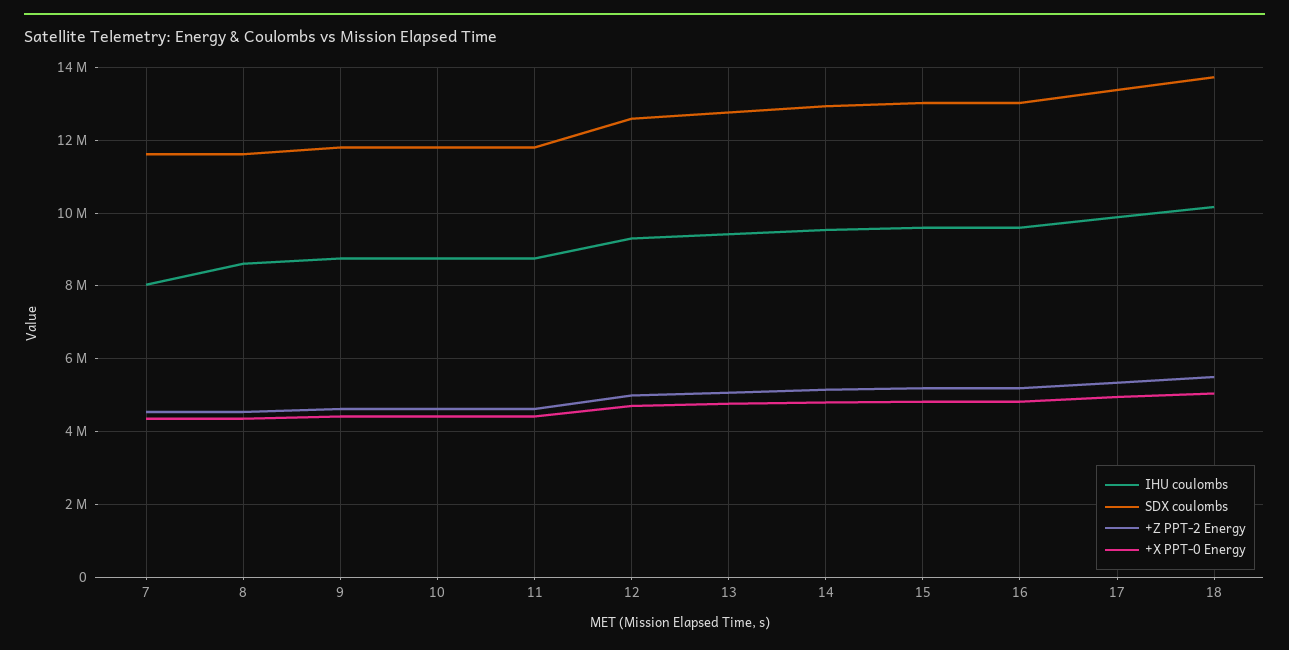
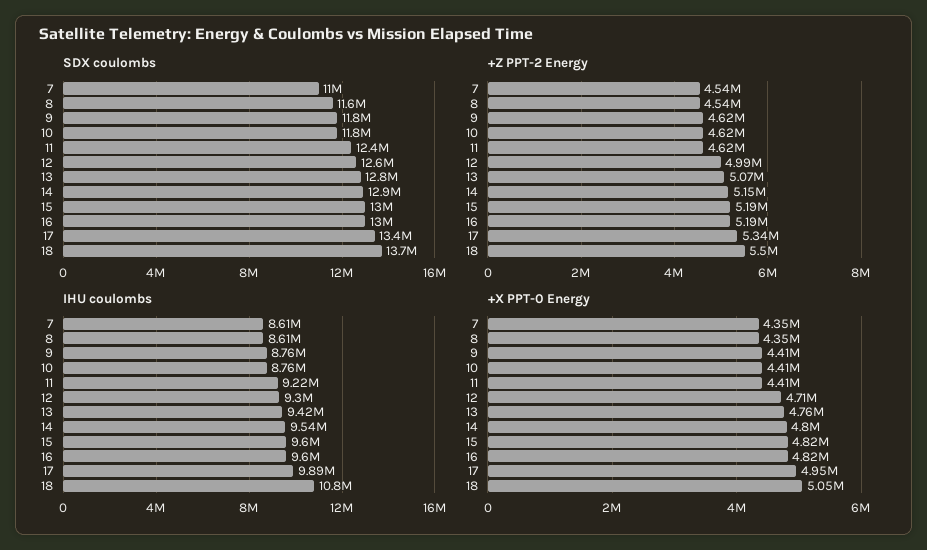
  {
    "IHU coulombs": {
-     "7": 8000000,
+     "7": 8610000,
      "8": 8610000,
      "9": 8760000,
      "10": 8760000,
-     "11": 8800000,
+     "11": 9220000,
      "12": 9300000,
      "13": 9420000,
      "14": 9540000,
      "15": 9600000,
      "16": 9600000,
      "17": 9890000,
-     "18": 10200000
+     "18": 10800000
    },
    "SDX coulombs": {
-     "7": 11600000,
+     "7": 11000000,
      "8": 11600000,
      "9": 11800000,
      "10": 11800000,
-     "11": 11800000,
+     "11": 12400000,
      "12": 12600000,
      "13": 12800000,
      "14": 12900000,
      "15": 13000000,
      "16": 13000000,
      "17": 13400000,
      "18": 13700000
    },
    "+Z PPT-2 Energy": {
      "7": 4540000,
      "8": 4540000,
      "9": 4620000,
      "10": 4620000,
      "11": 4620000,
      "12": 4990000,
      "13": 5070000,
      "14": 5150000,
      "15": 5190000,
      "16": 5190000,
      "17": 5340000,
      "18": 5500000
    },
    "+X PPT-0 Energy": {
      "7": 4350000,
      "8": 4350000,
      "9": 4410000,
      "10": 4410000,
      "11": 4410000,
      "12": 4710000,
      "13": 4760000,
      "14": 4800000,
      "15": 4820000,
      "16": 4820000,
      "17": 4950000,
      "18": 5050000
    }
  }

